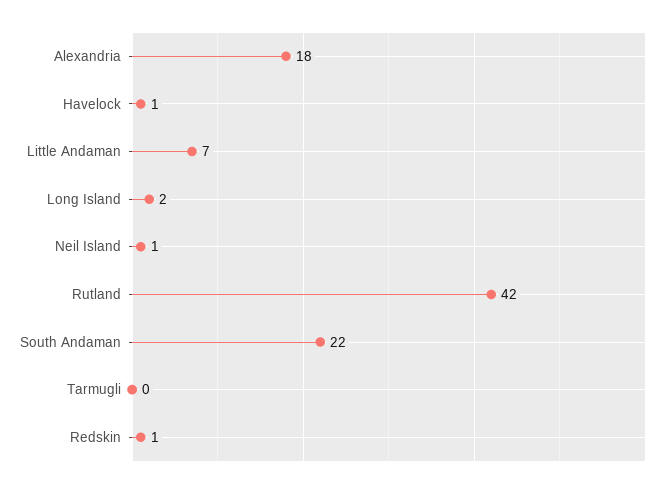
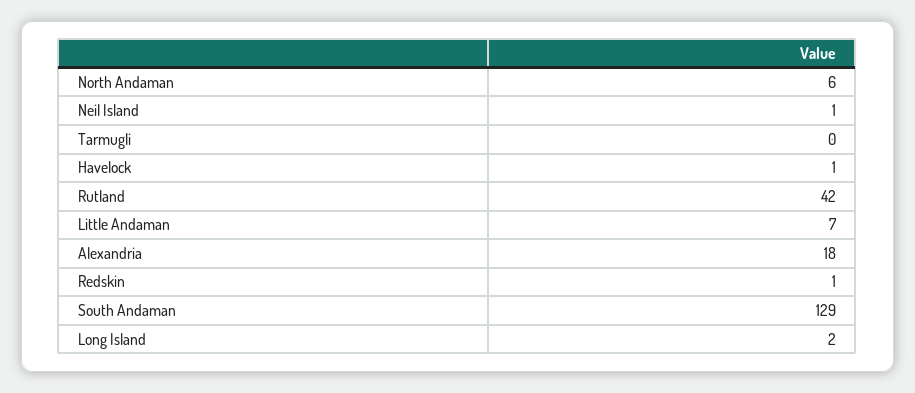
  {
    "Alexandria": 18,
    "Havelock": 1,
    "Little Andaman": 7,
    "Long Island": 2,
    "Neil Island": 1,
    "Rutland": 42,
-   "South Andaman": 22,
+   "South Andaman": 129,
    "Tarmugli": 0,
-   "Redskin": 1
+   "Redskin": 1,
+   "North Andaman": 6
  }

